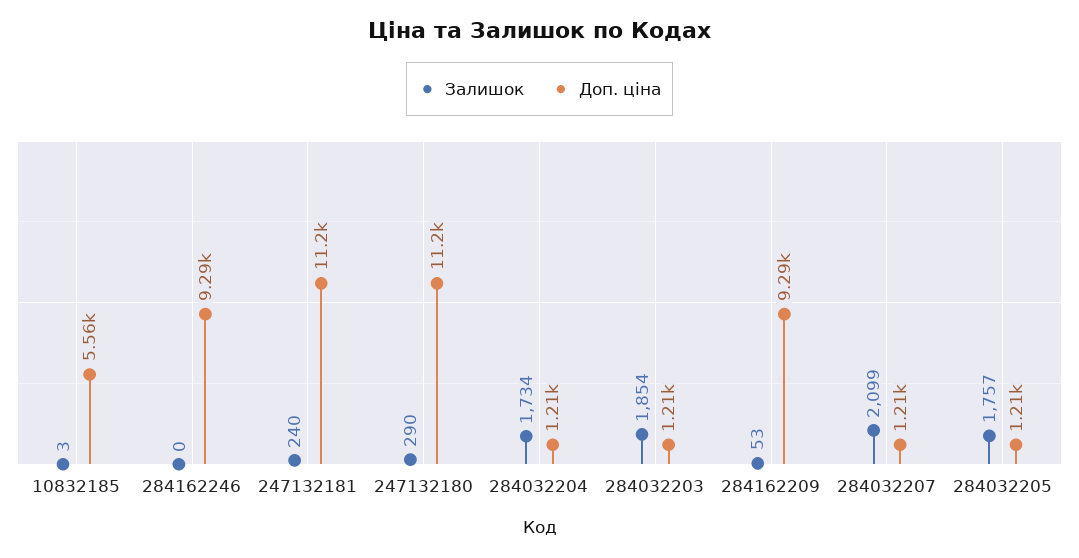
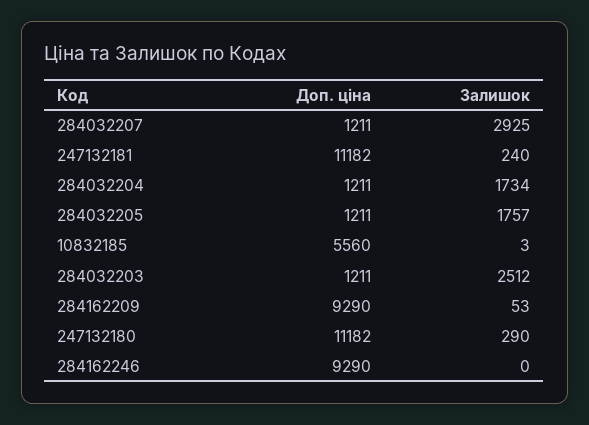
  {
    "Залишок": {
      "10832185": 3,
      "284162246": 0,
      "247132181": 240,
      "247132180": 290,
      "284032204": 1734,
-     "284032203": 1854,
+     "284032203": 2512,
      "284162209": 53,
-     "284032207": 2099,
+     "284032207": 2925,
      "284032205": 1757
    },
    "Доп. ціна": {
      "10832185": 5560,
      "284162246": 9290,
      "247132181": 11182,
      "247132180": 11182,
      "284032204": 1211,
      "284032203": 1211,
      "284162209": 9290,
      "284032207": 1211,
      "284032205": 1211
    }
  }

